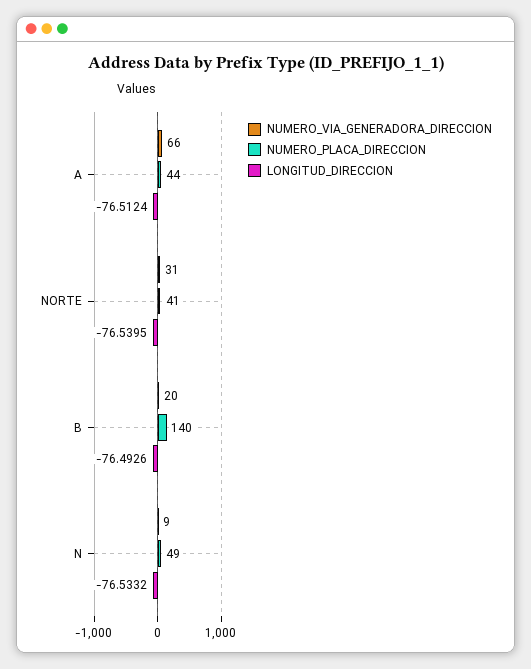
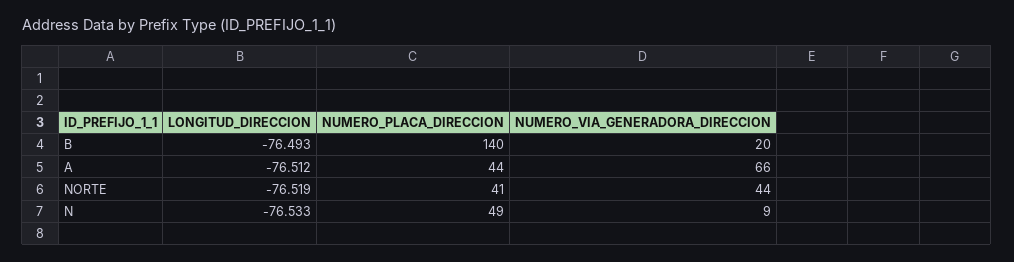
  {
    "NUMERO_VIA_GENERADORA_DIRECCION": {
      "A": 66,
-     "NORTE": 31,
+     "NORTE": 44,
      "B": 20,
      "N": 9
    },
    "NUMERO_PLACA_DIRECCION": {
      "A": 44,
      "NORTE": 41,
      "B": 140,
      "N": 49
    },
    "LONGITUD_DIRECCION": {
      "A": -76.5124,
-     "NORTE": -76.5395,
+     "NORTE": -76.519,
      "B": -76.4926,
      "N": -76.5332
    }
  }

